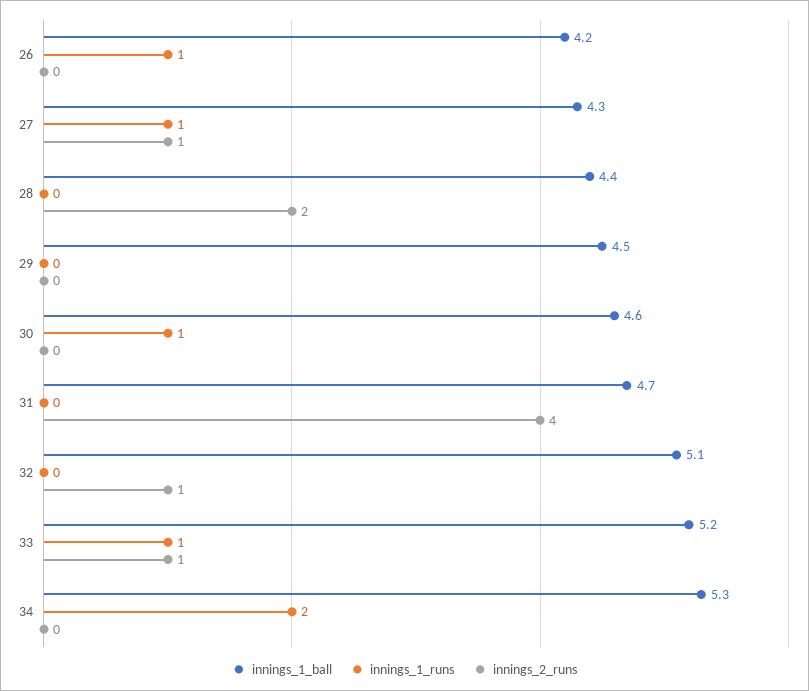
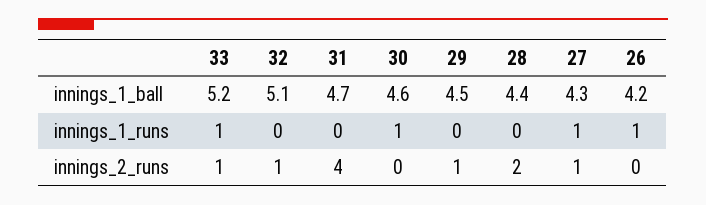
  {
    "innings_1_ball": {
      "26": 4.2,
      "27": 4.3,
      "28": 4.4,
      "29": 4.5,
      "30": 4.6,
      "31": 4.7,
      "32": 5.1,
-     "33": 5.2,
+     "33": 5.2
-     "34": 5.3
    },
    "innings_1_runs": {
      "26": 1,
      "27": 1,
      "28": 0,
      "29": 0,
      "30": 1,
      "31": 0,
      "32": 0,
-     "33": 1,
+     "33": 1
-     "34": 2
    },
    "innings_2_runs": {
      "26": 0,
      "27": 1,
      "28": 2,
-     "29": 0,
+     "29": 1,
      "30": 0,
      "31": 4,
      "32": 1,
-     "33": 1,
+     "33": 1
-     "34": 0
    }
  }

